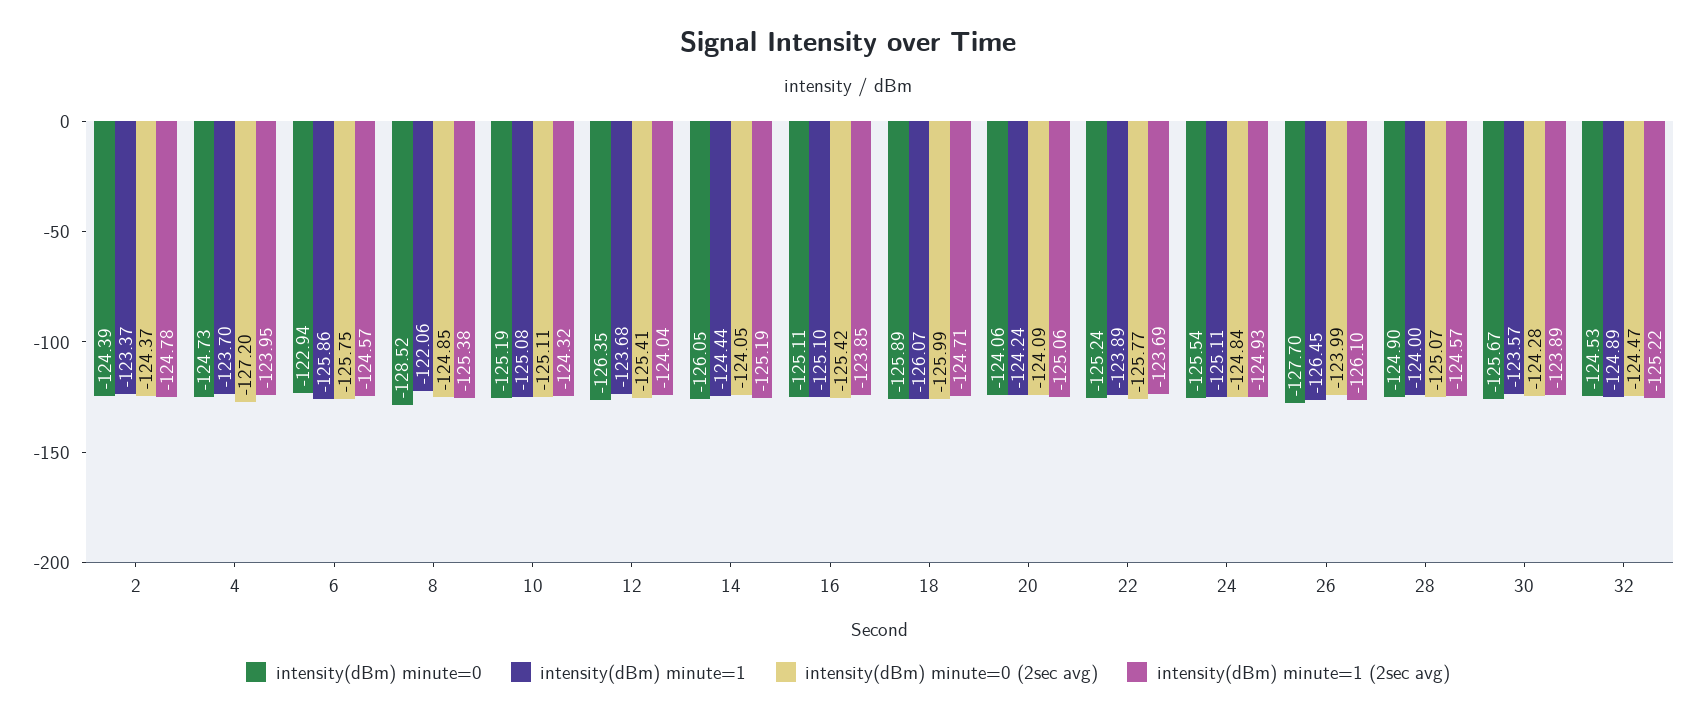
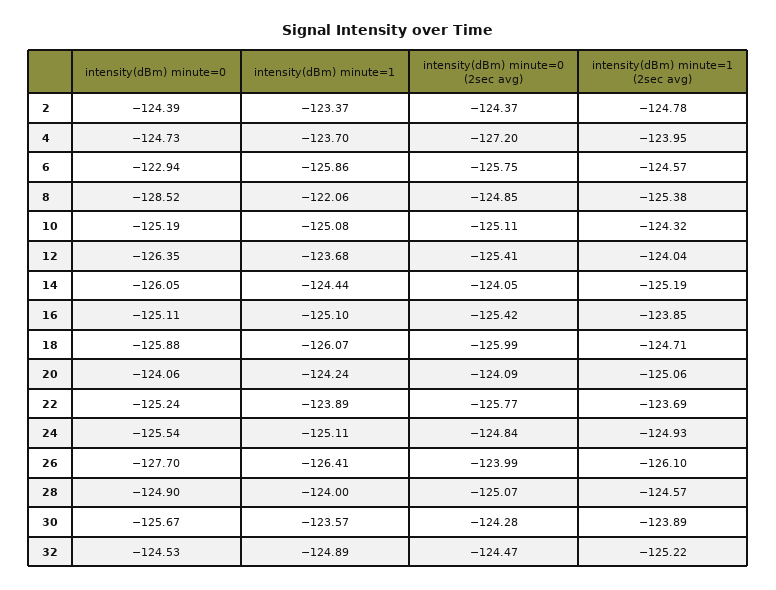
  {
    "intensity(dBm) minute=0": {
      "2": -124.39,
      "4": -124.73,
      "6": -122.94,
      "8": -128.52,
      "10": -125.19,
      "12": -126.35,
      "14": -126.05,
      "16": -125.11,
-     "18": -125.89,
+     "18": -125.88,
      "20": -124.06,
      "22": -125.24,
      "24": -125.54,
      "26": -127.7,
      "28": -124.9,
      "30": -125.67,
      "32": -124.53
    },
    "intensity(dBm) minute=1": {
      "2": -123.37,
      "4": -123.7,
      "6": -125.86,
      "8": -122.06,
      "10": -125.08,
      "12": -123.68,
      "14": -124.44,
      "16": -125.1,
      "18": -126.07,
      "20": -124.24,
      "22": -123.89,
      "24": -125.11,
-     "26": -126.45,
+     "26": -126.41,
      "28": -124,
      "30": -123.57,
      "32": -124.89
    },
    "intensity(dBm) minute=0 (2sec avg)": {
      "2": -124.37,
      "4": -127.2,
      "6": -125.75,
      "8": -124.85,
      "10": -125.11,
      "12": -125.41,
      "14": -124.05,
      "16": -125.42,
      "18": -125.99,
      "20": -124.09,
      "22": -125.77,
      "24": -124.84,
      "26": -123.99,
      "28": -125.07,
      "30": -124.28,
      "32": -124.47
    },
    "intensity(dBm) minute=1 (2sec avg)": {
      "2": -124.78,
      "4": -123.95,
      "6": -124.57,
      "8": -125.38,
      "10": -124.32,
      "12": -124.04,
      "14": -125.19,
      "16": -123.85,
      "18": -124.71,
      "20": -125.06,
      "22": -123.69,
      "24": -124.93,
      "26": -126.1,
      "28": -124.57,
      "30": -123.89,
      "32": -125.22
    }
  }

